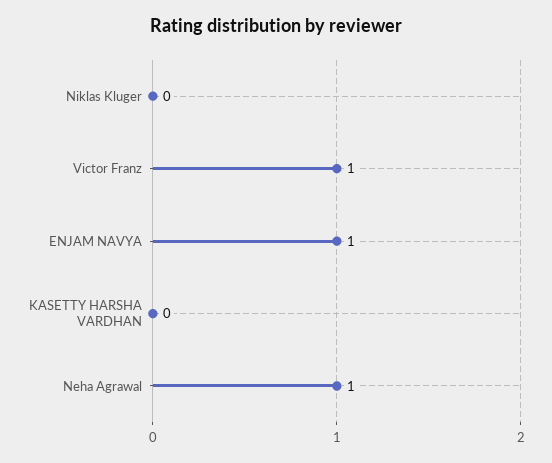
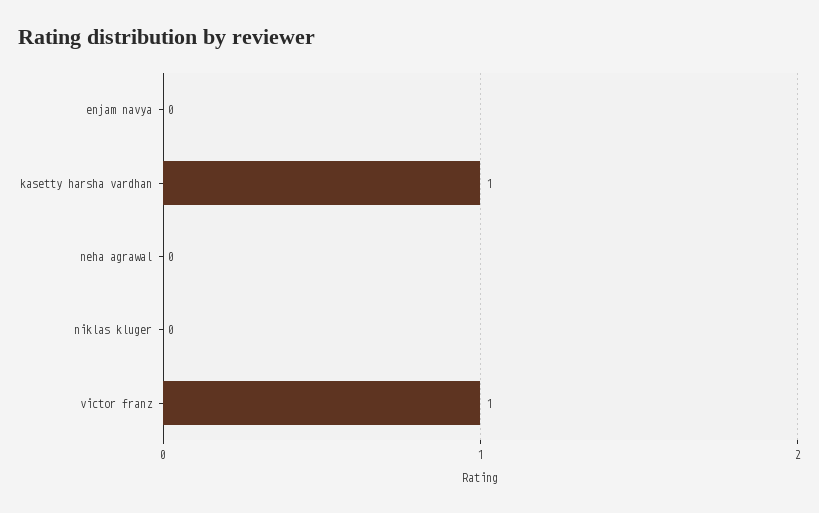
  {
    "Niklas Kluger": 0,
    "Victor Franz": 1,
-   "ENJAM NAVYA": 1,
+   "ENJAM NAVYA": 0,
-   "KASETTY HARSHA VARDHAN": 0,
+   "KASETTY HARSHA VARDHAN": 1,
-   "Neha Agrawal": 1
+   "Neha Agrawal": 0
  }

